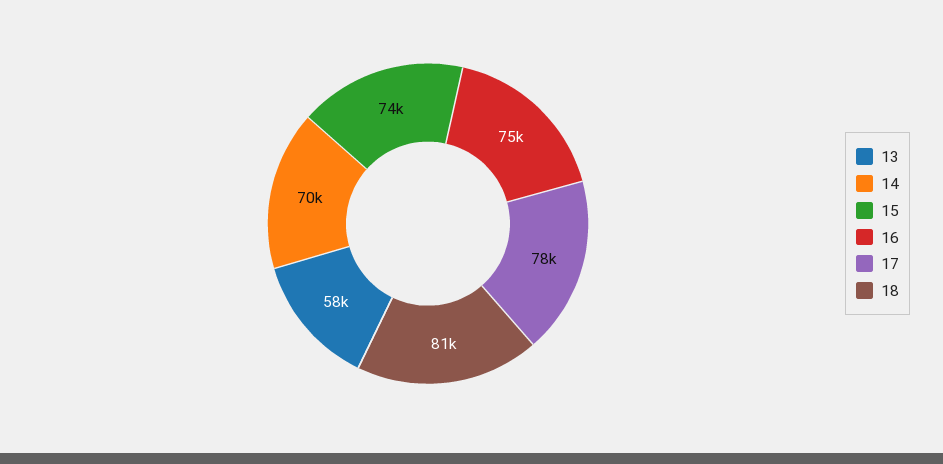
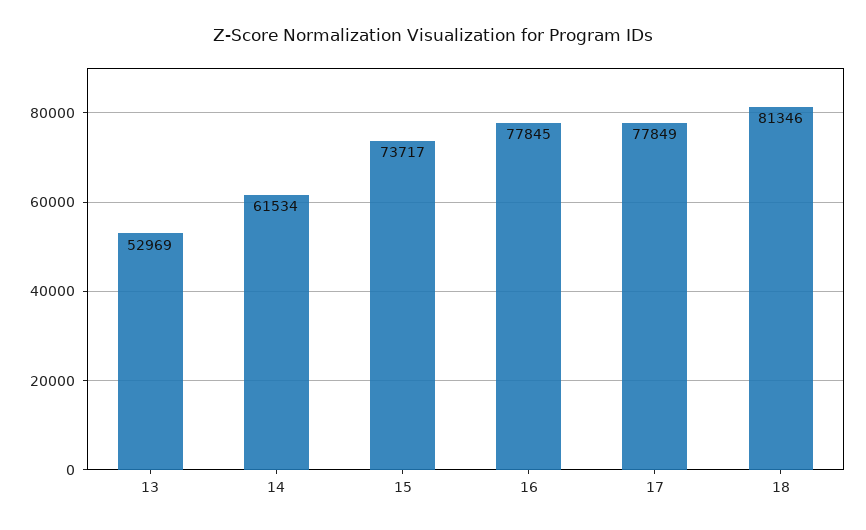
  {
-   "13": 58000,
+   "13": 52969,
-   "14": 70000,
+   "14": 61534,
    "15": 73717,
-   "16": 75000,
+   "16": 77845,
    "17": 77849,
    "18": 81346
  }

